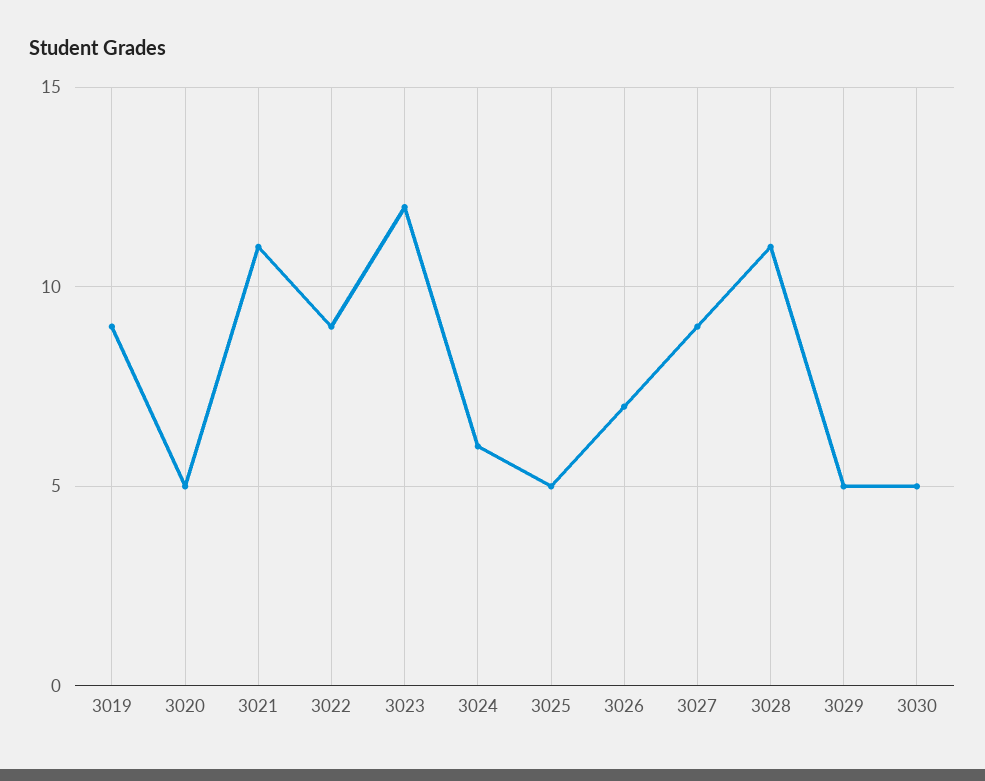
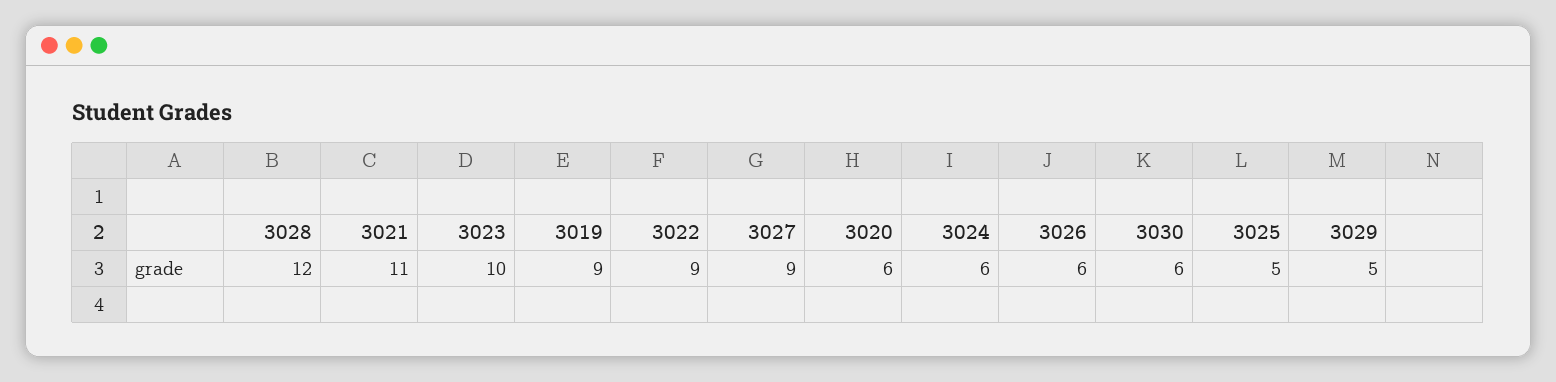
  {
    "3019": 9,
-   "3020": 5,
+   "3020": 6,
    "3021": 11,
    "3022": 9,
-   "3023": 12,
+   "3023": 10,
    "3024": 6,
    "3025": 5,
-   "3026": 7,
+   "3026": 6,
    "3027": 9,
-   "3028": 11,
+   "3028": 12,
    "3029": 5,
-   "3030": 5
+   "3030": 6
  }

